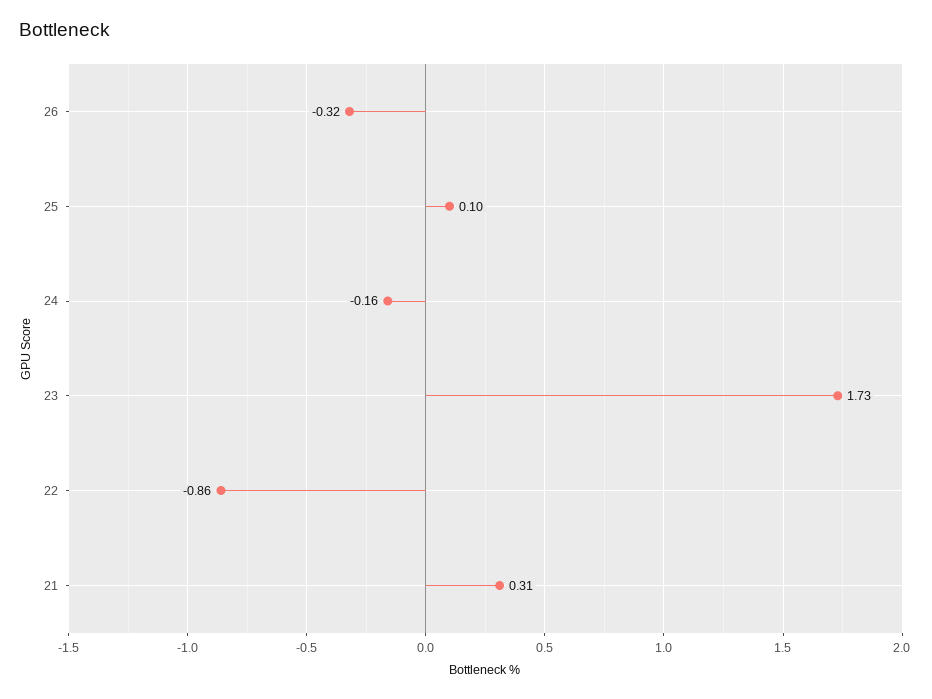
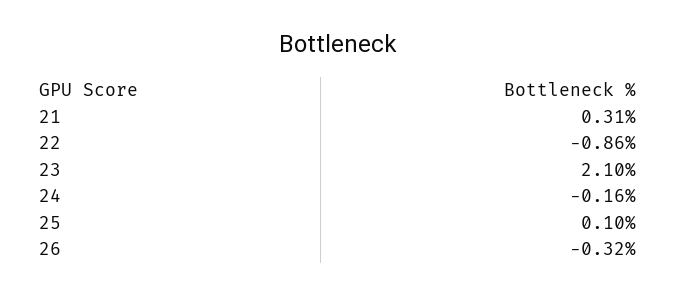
  {
    "26": -0.32,
    "25": 0.1,
    "24": -0.16,
-   "23": 1.73,
+   "23": 2.1,
    "22": -0.86,
    "21": 0.31
  }

